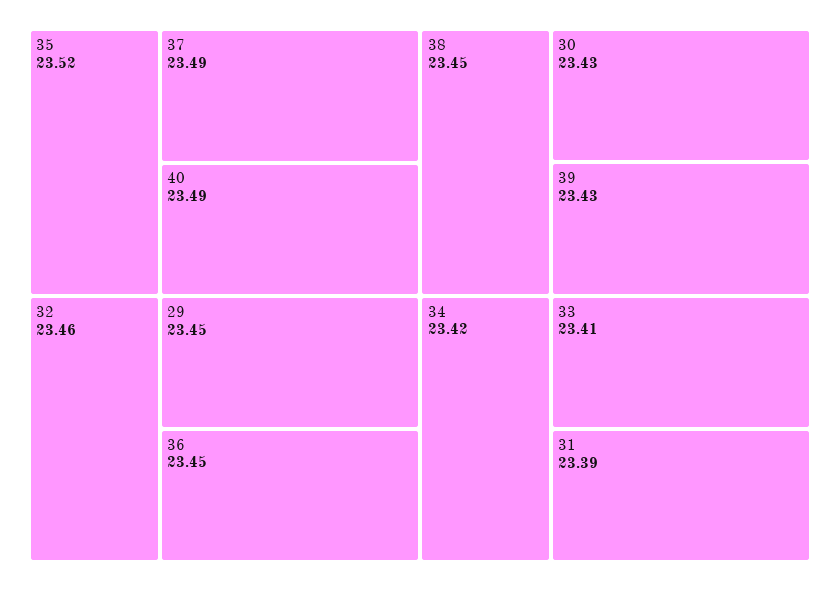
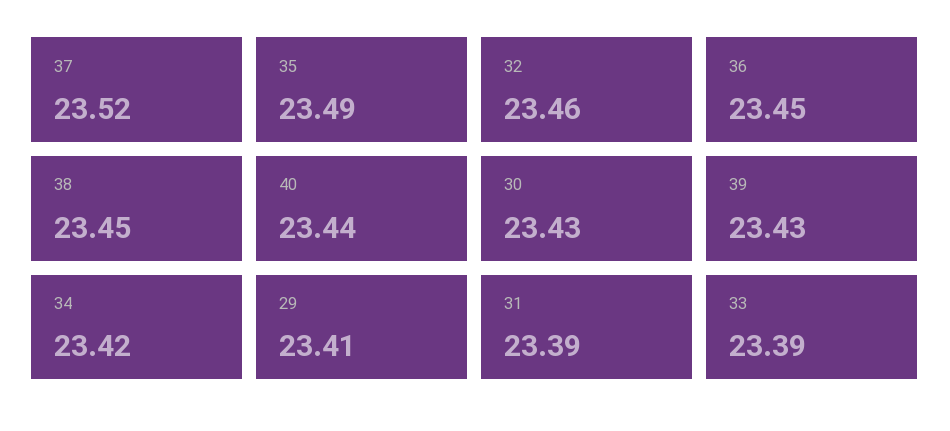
  {
-   "35": 23.52,
+   "35": 23.49,
-   "37": 23.49,
+   "37": 23.52,
-   "40": 23.49,
+   "40": 23.44,
    "32": 23.46,
-   "29": 23.45,
+   "29": 23.41,
    "36": 23.45,
    "38": 23.45,
    "30": 23.43,
    "39": 23.43,
    "34": 23.42,
-   "33": 23.41,
+   "33": 23.39,
    "31": 23.39
  }

